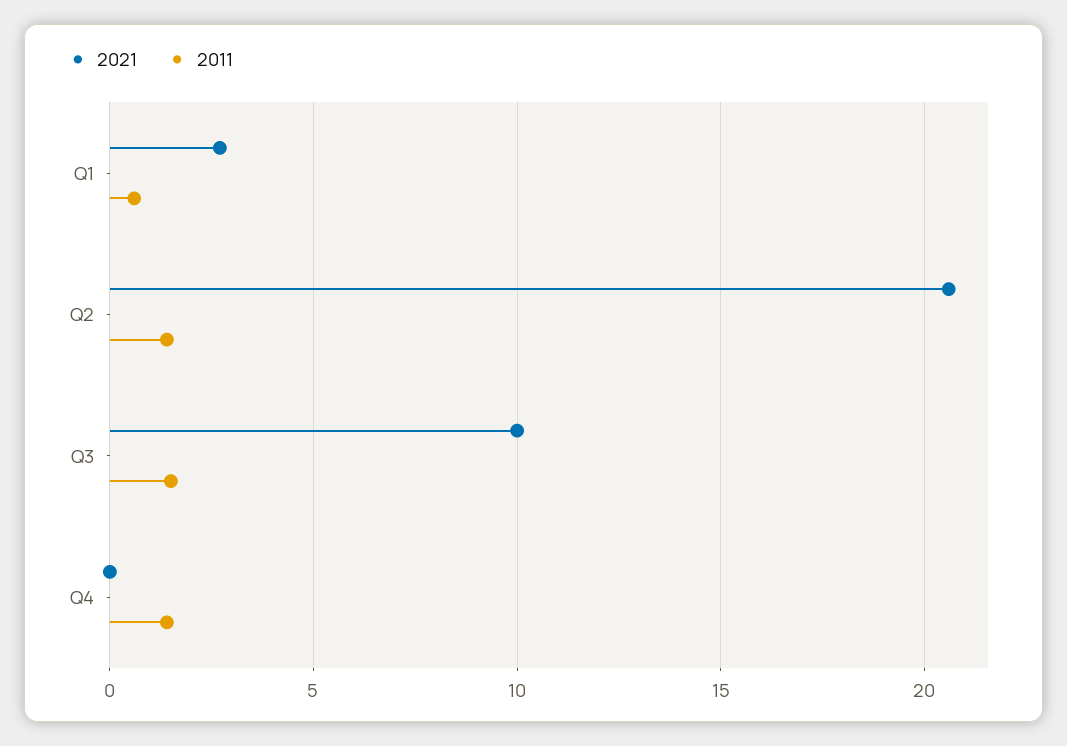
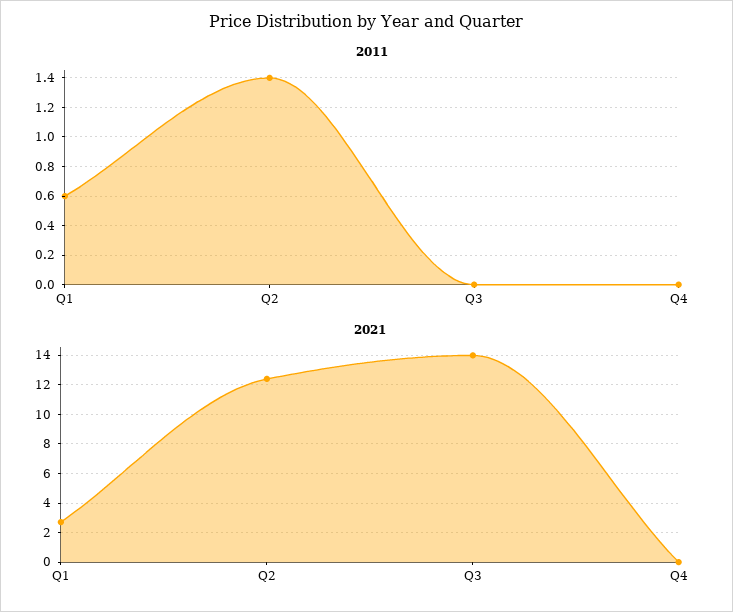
  {
    "2021": {
      "Q1": 2.5,
-     "Q2": 20.5,
+     "Q2": 12.5,
-     "Q3": 10,
+     "Q3": 14,
      "Q4": 0
    },
    "2011": {
      "Q1": 0.6,
      "Q2": 1.4,
-     "Q3": 1.5,
+     "Q3": 0,
-     "Q4": 1.5
+     "Q4": 0
    }
  }

